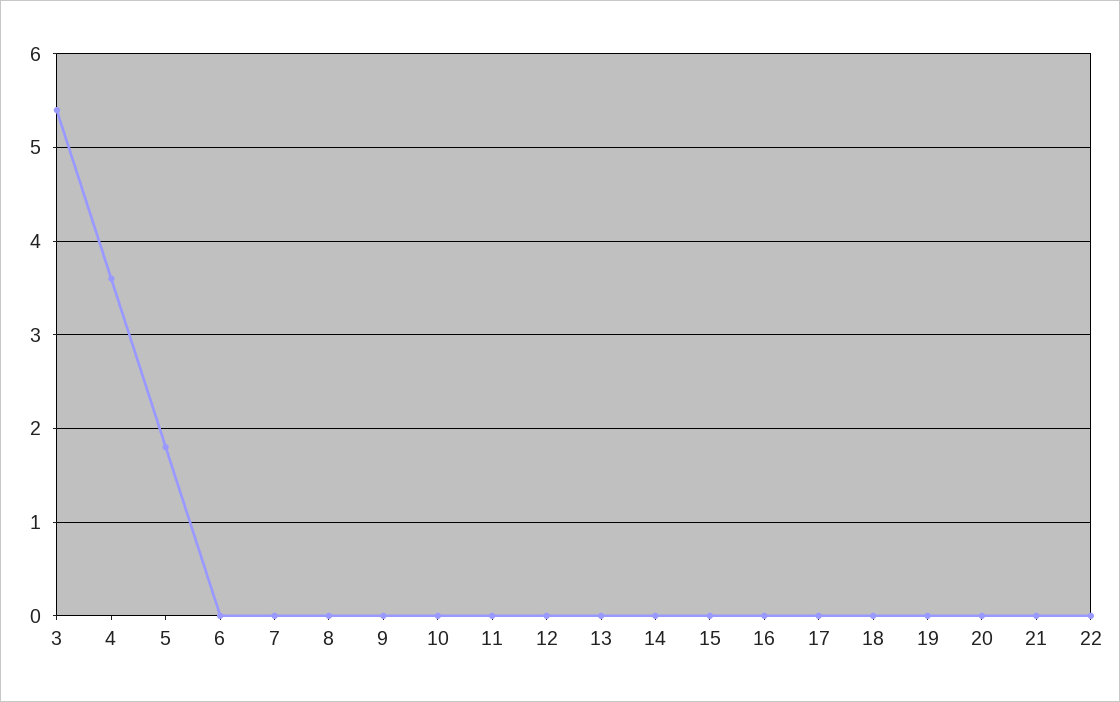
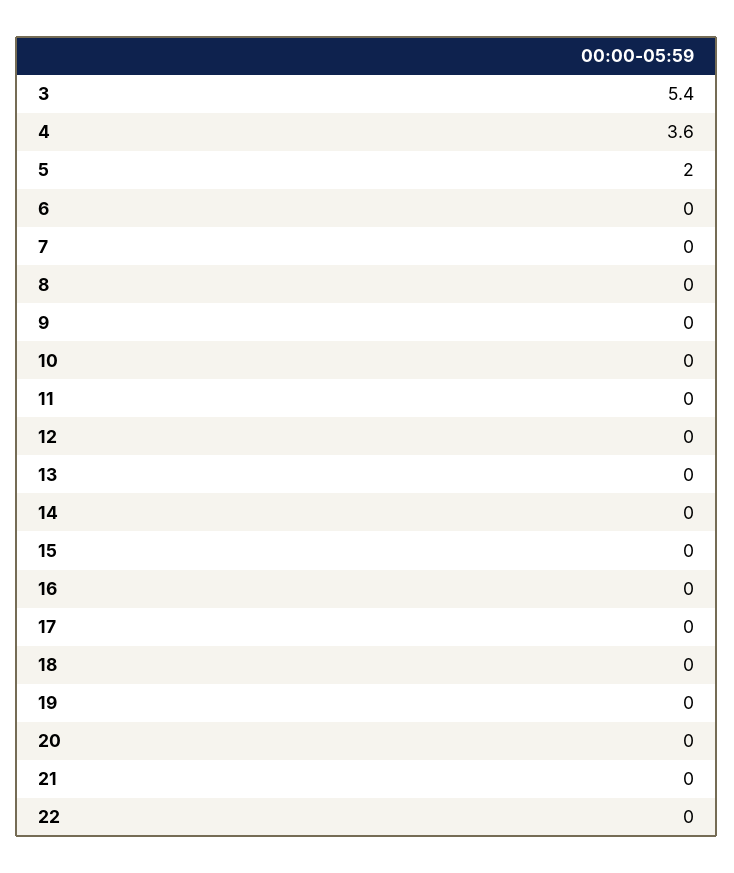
  {
    "3": 5.4,
    "4": 3.6,
-   "5": 1.8,
+   "5": 2,
    "6": 0,
    "7": 0,
    "8": 0,
    "9": 0,
    "10": 0,
    "11": 0,
    "12": 0,
    "13": 0,
    "14": 0,
    "15": 0,
    "16": 0,
    "17": 0,
    "18": 0,
    "19": 0,
    "20": 0,
    "21": 0,
    "22": 0
  }

